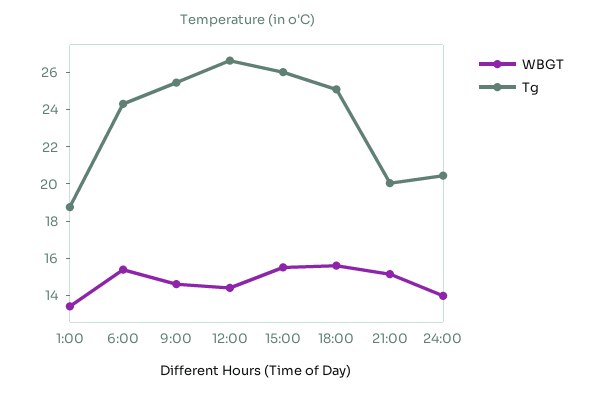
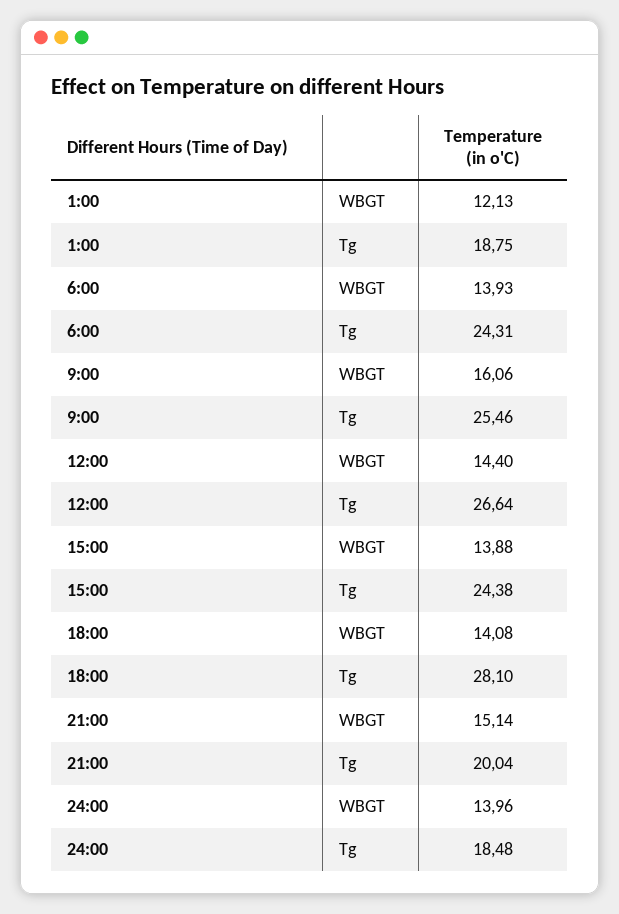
  {
    "WBGT": {
-     "1:00": 13.5,
+     "1:00": 12.13,
-     "6:00": 15.5,
+     "6:00": 13.93,
-     "9:00": 14.5,
+     "9:00": 16.06,
      "12:00": 14.4,
-     "15:00": 15.5,
+     "15:00": 13.88,
-     "18:00": 15.5,
+     "18:00": 14.08,
      "21:00": 15.14,
      "24:00": 13.96
    },
    "Tg": {
      "1:00": 18.75,
      "6:00": 24.31,
      "9:00": 25.46,
      "12:00": 26.64,
-     "15:00": 26,
+     "15:00": 24.38,
-     "18:00": 25,
+     "18:00": 28.1,
      "21:00": 20.04,
-     "24:00": 20.5
+     "24:00": 18.48
    }
  }

